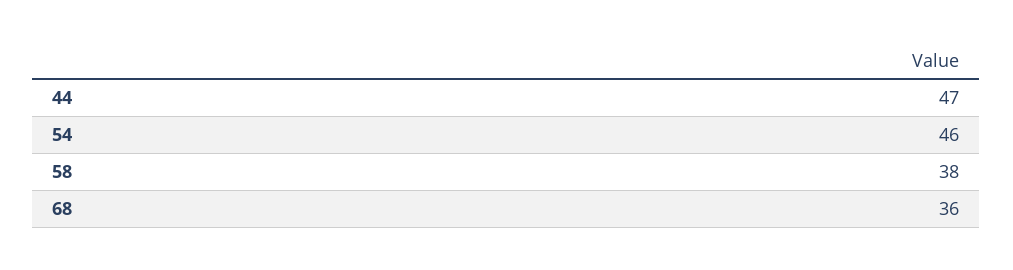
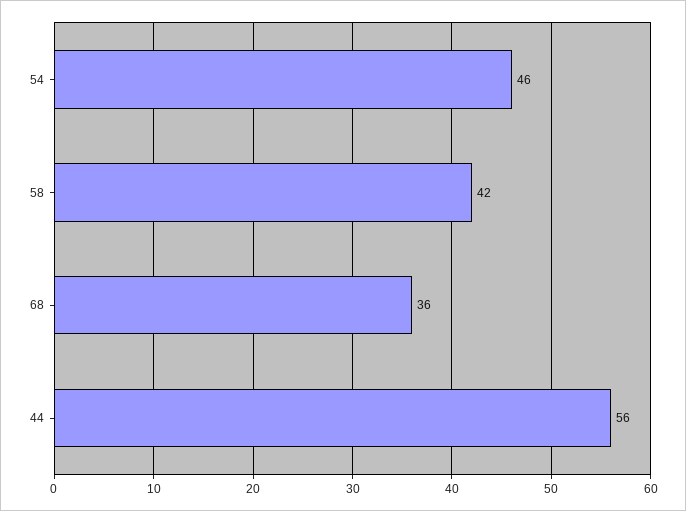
  {
-   "44": 47,
+   "44": 56,
    "54": 46,
-   "58": 38,
+   "58": 42,
    "68": 36
  }

